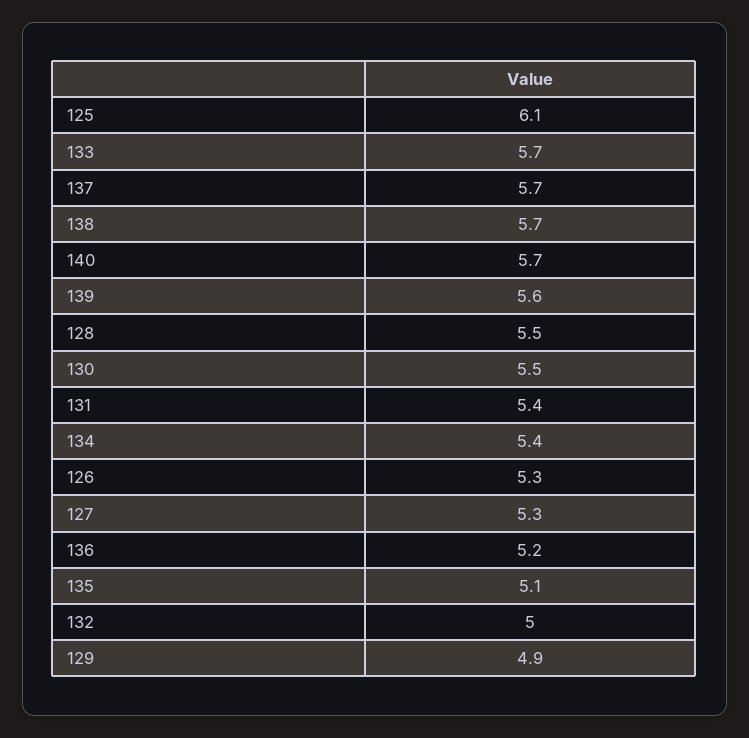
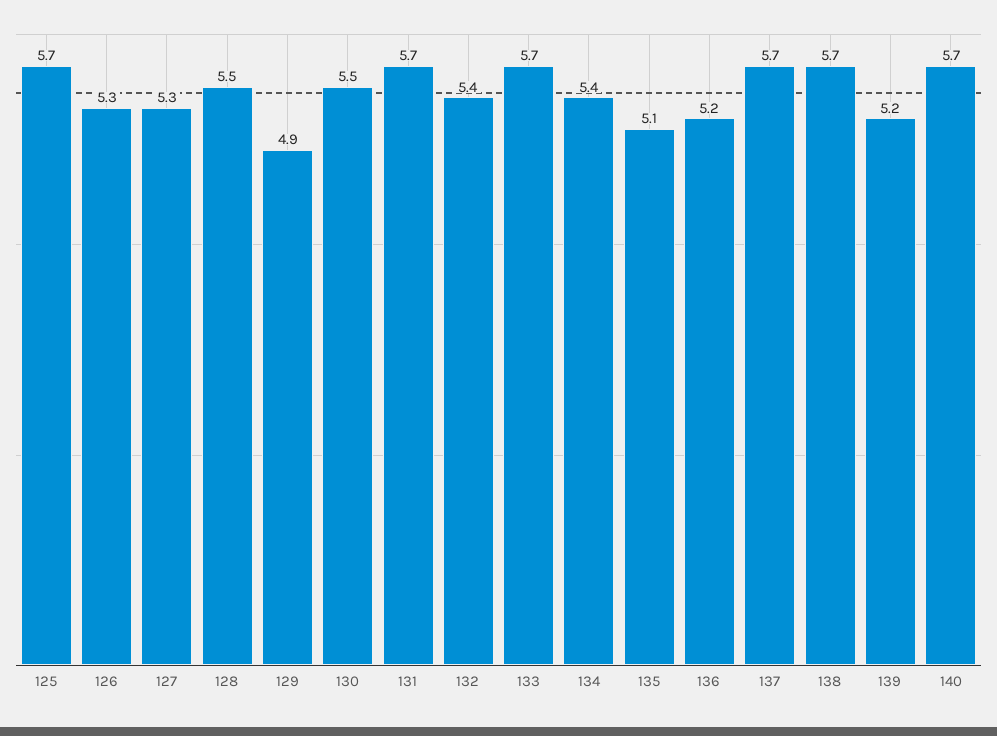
  {
-   "125": 6.1,
+   "125": 5.7,
    "133": 5.7,
    "137": 5.7,
    "138": 5.7,
    "140": 5.7,
-   "139": 5.6,
+   "139": 5.2,
    "128": 5.5,
    "130": 5.5,
-   "131": 5.4,
+   "131": 5.7,
    "134": 5.4,
    "126": 5.3,
    "127": 5.3,
    "136": 5.2,
    "135": 5.1,
-   "132": 5,
+   "132": 5.4,
    "129": 4.9
  }

